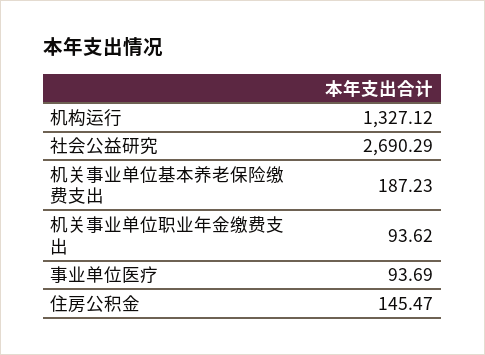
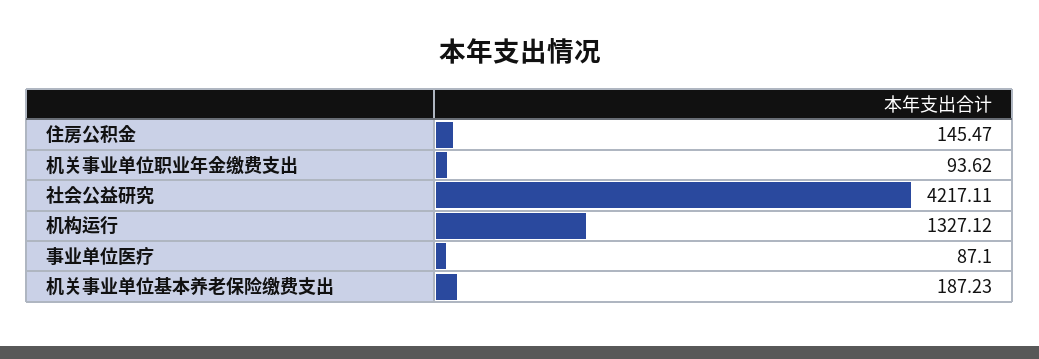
  {
    "机构运行": 1327.12,
-   "社会公益研究": 2690.29,
+   "社会公益研究": 4217.11,
    "机关事业单位基本养老保险缴费支出": 187.23,
    "机关事业单位职业年金缴费支出": 93.62,
-   "事业单位医疗": 93.69,
+   "事业单位医疗": 87.1,
    "住房公积金": 145.47
  }

